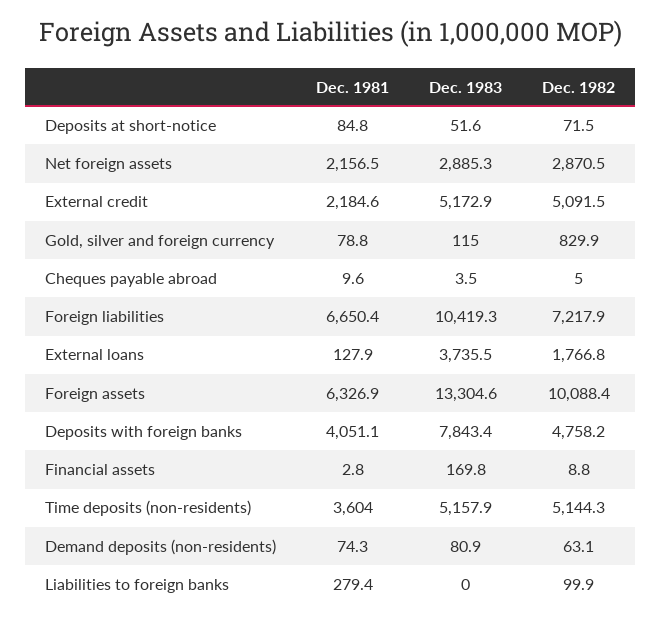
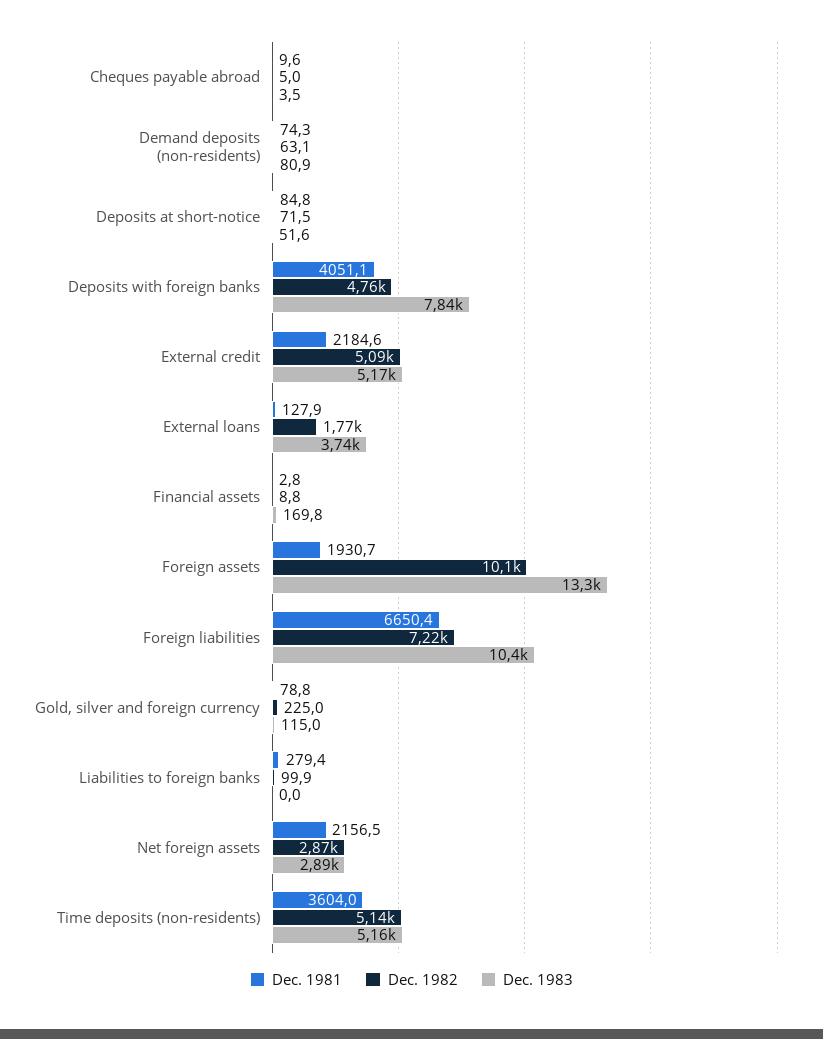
  {
    "Dec. 1981": {
      "Deposits at short-notice": 84.8,
      "Net foreign assets": 2156.5,
      "External credit": 2184.6,
      "Gold, silver and foreign currency": 78.8,
      "Cheques payable abroad": 9.6,
      "Foreign liabilities": 6650.4,
      "External loans": 127.9,
-     "Foreign assets": 6326.9,
+     "Foreign assets": 1930.7,
      "Deposits with foreign banks": 4051.1,
      "Financial assets": 2.8,
      "Time deposits (non-residents)": 3604,
      "Demand deposits (non-residents)": 74.3,
      "Liabilities to foreign banks": 279.4
    },
    "Dec. 1983": {
      "Deposits at short-notice": 51.6,
      "Net foreign assets": 2885.3,
      "External credit": 5172.9,
      "Gold, silver and foreign currency": 115,
      "Cheques payable abroad": 3.5,
      "Foreign liabilities": 10419.3,
      "External loans": 3735.5,
      "Foreign assets": 13304.6,
      "Deposits with foreign banks": 7843.4,
      "Financial assets": 169.8,
      "Time deposits (non-residents)": 5157.9,
      "Demand deposits (non-residents)": 80.9,
      "Liabilities to foreign banks": 0
    },
    "Dec. 1982": {
      "Deposits at short-notice": 71.5,
      "Net foreign assets": 2870.5,
      "External credit": 5091.5,
-     "Gold, silver and foreign currency": 829.9,
+     "Gold, silver and foreign currency": 225,
      "Cheques payable abroad": 5,
      "Foreign liabilities": 7217.9,
      "External loans": 1766.8,
      "Foreign assets": 10088.4,
      "Deposits with foreign banks": 4758.2,
      "Financial assets": 8.8,
      "Time deposits (non-residents)": 5144.3,
      "Demand deposits (non-residents)": 63.1,
      "Liabilities to foreign banks": 99.9
    }
  }

